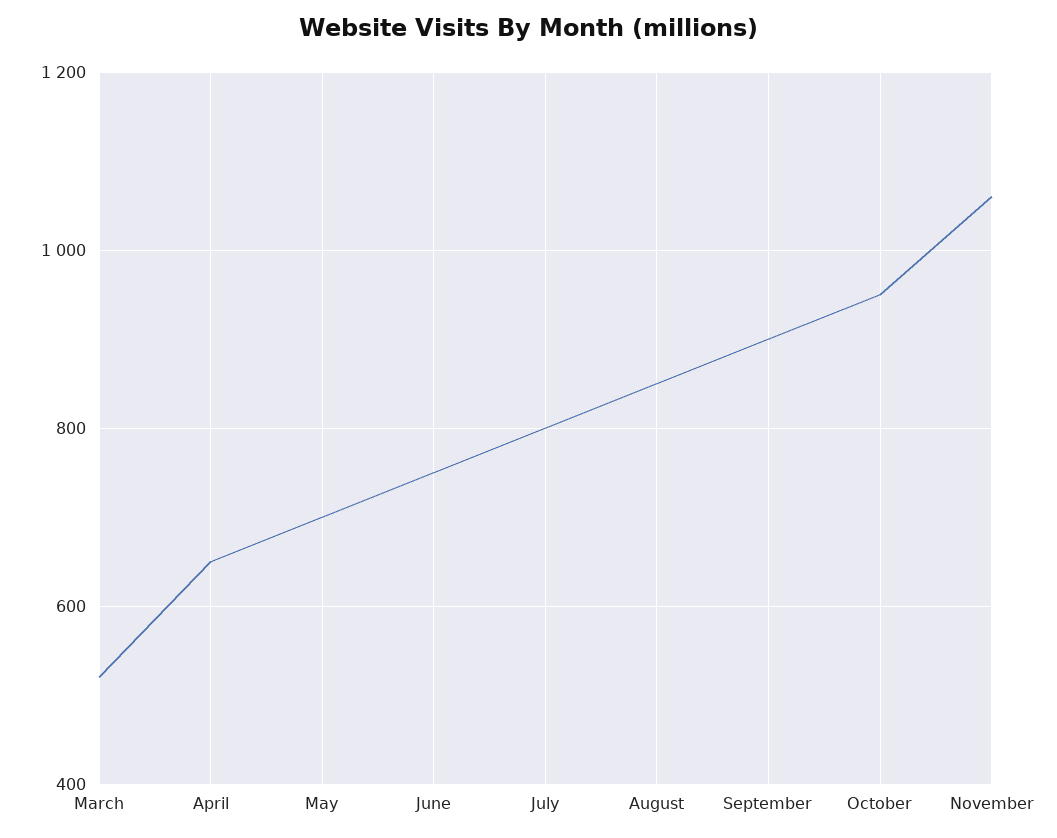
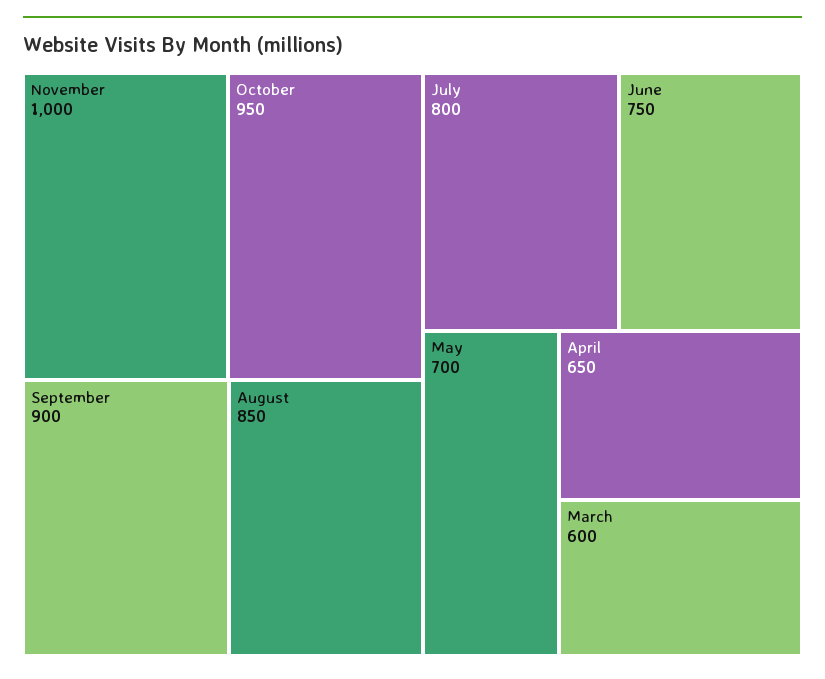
  {
-   "March": 520,
+   "March": 600,
    "April": 650,
    "May": 700,
    "June": 750,
    "July": 800,
    "August": 850,
    "September": 900,
    "October": 950,
-   "November": 1060
+   "November": 1000
  }

